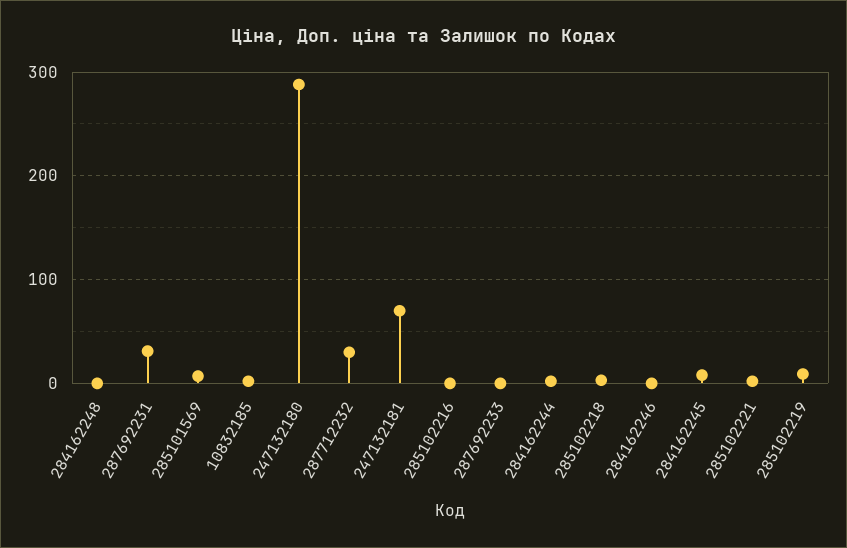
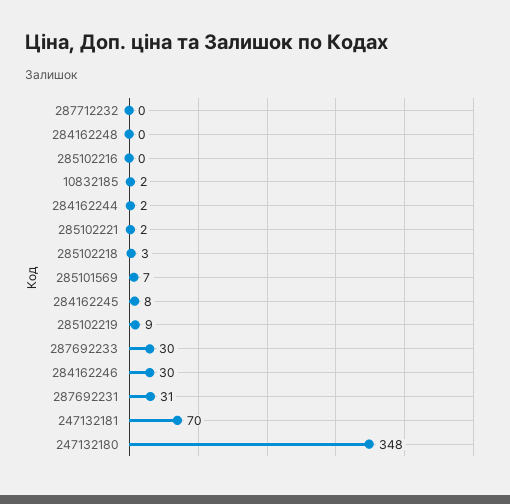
  {
    "284162248": 0,
    "287692231": 31,
    "285101569": 7,
    "10832185": 2,
-   "247132180": 290,
+   "247132180": 348,
-   "287712232": 30,
+   "287712232": 0,
    "247132181": 70,
    "285102216": 0,
-   "287692233": 0,
+   "287692233": 30,
    "284162244": 2,
    "285102218": 3,
-   "284162246": 0,
+   "284162246": 30,
    "284162245": 8,
    "285102221": 2,
    "285102219": 9
  }

